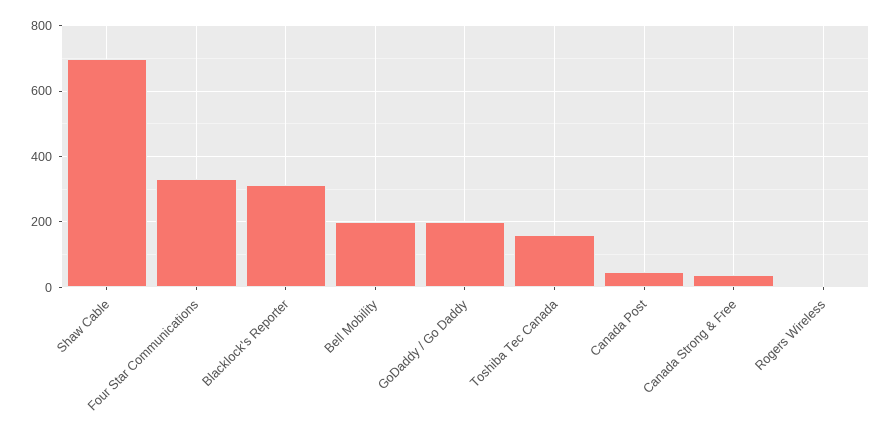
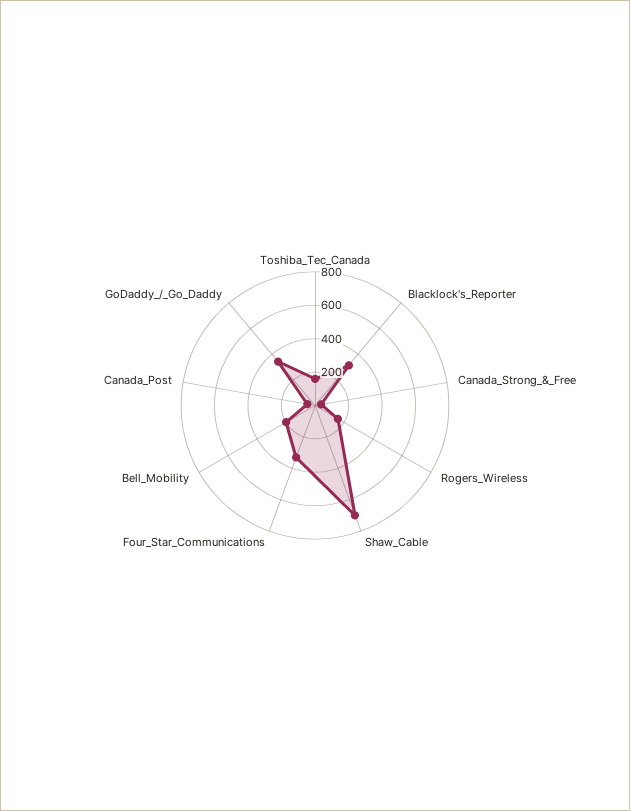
  {
    "Shaw Cable": 700,
    "Four Star Communications": 340,
    "Blacklock's Reporter": 320,
    "Bell Mobility": 200,
-   "GoDaddy / Go Daddy": 200,
+   "GoDaddy / Go Daddy": 350,
    "Toshiba Tec Canada": 160,
    "Canada Post": 40,
    "Canada Strong & Free": 40,
-   "Rogers Wireless": 0
+   "Rogers Wireless": 150
  }

